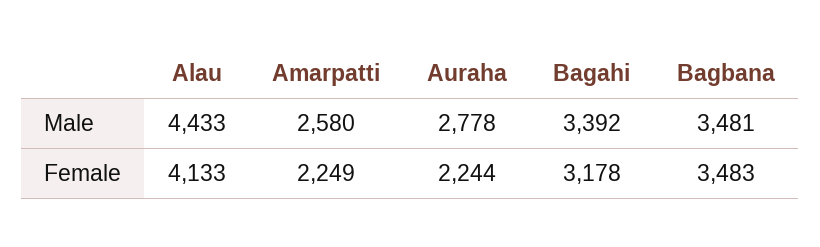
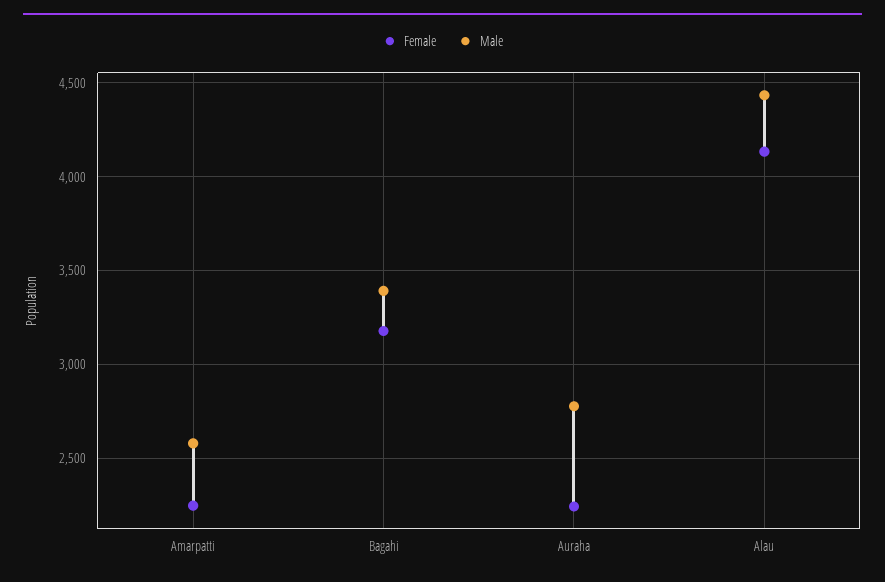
  {
    "Male": {
      "Alau": 4433,
      "Amarpatti": 2580,
      "Auraha": 2778,
-     "Bagahi": 3392,
+     "Bagahi": 3392
-     "Bagbana": 3481
    },
    "Female": {
      "Alau": 4133,
      "Amarpatti": 2249,
      "Auraha": 2244,
-     "Bagahi": 3178,
+     "Bagahi": 3178
-     "Bagbana": 3483
    }
  }

